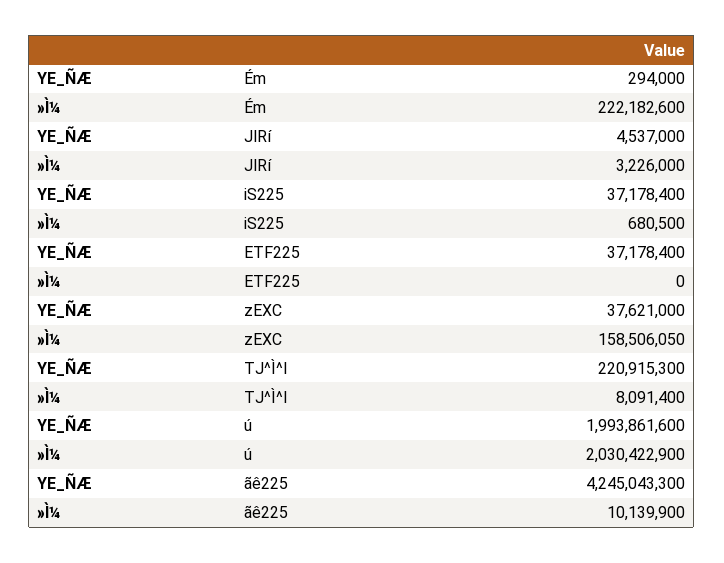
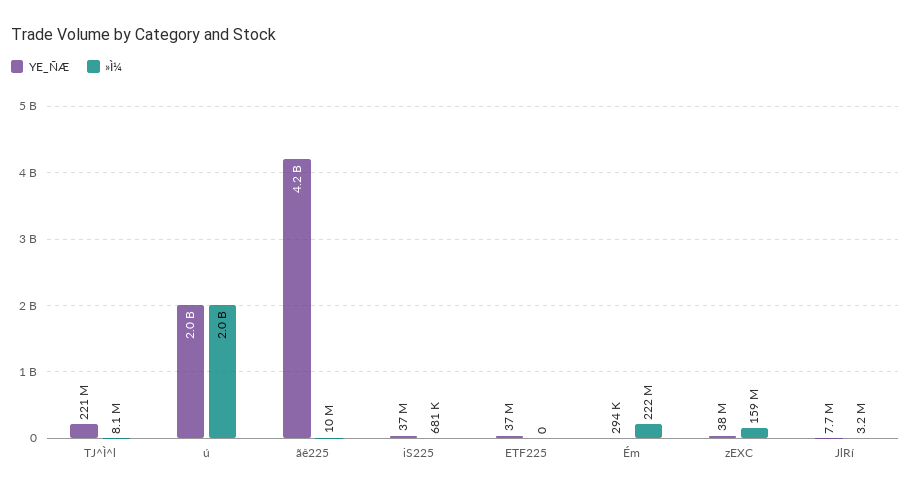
  {
    "YE_ÑÆ": {
      "Ém": 294000,
-     "JlRí": 4537000,
+     "JlRí": 7700000,
      "iS225": 37178400,
      "ETF225": 37178400,
      "zEXC": 37621000,
      "TJ^Ì^l": 220915300,
      "ú": 1993861600,
      "ãê225": 4245043300
    },
    "»Ì¼": {
      "Ém": 222182600,
      "JlRí": 3226000,
      "iS225": 680500,
      "ETF225": 0,
      "zEXC": 158506050,
      "TJ^Ì^l": 8091400,
      "ú": 2030422900,
      "ãê225": 10139900
    }
  }

